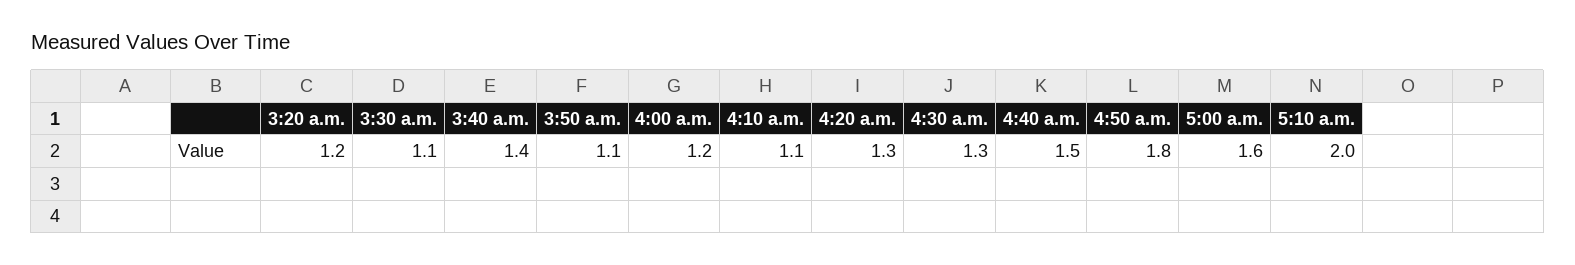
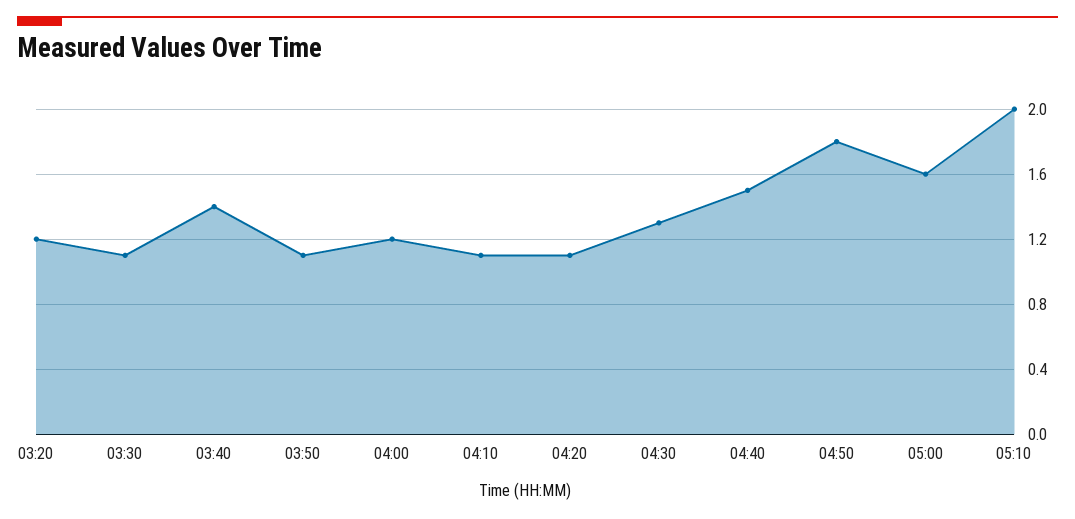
  {
    "3:20 a.m.": 1.2,
    "3:30 a.m.": 1.1,
    "3:40 a.m.": 1.4,
    "3:50 a.m.": 1.1,
    "4:00 a.m.": 1.2,
    "4:10 a.m.": 1.1,
-   "4:20 a.m.": 1.3,
+   "4:20 a.m.": 1.1,
    "4:30 a.m.": 1.3,
    "4:40 a.m.": 1.5,
    "4:50 a.m.": 1.8,
    "5:00 a.m.": 1.6,
    "5:10 a.m.": 2
  }

